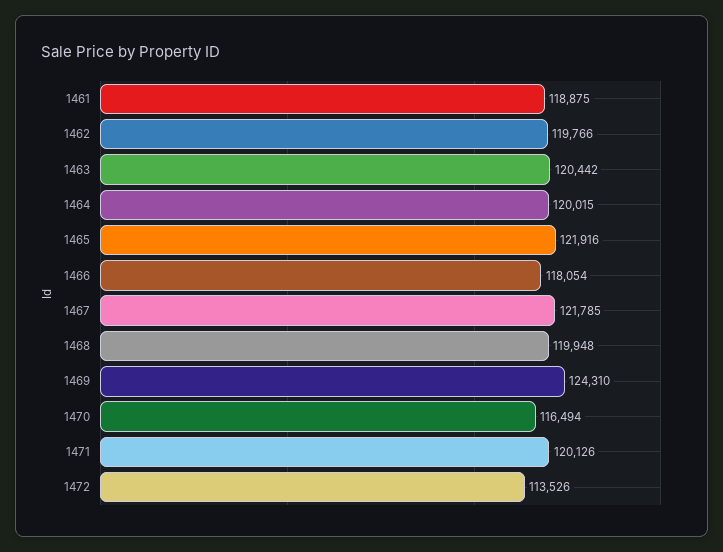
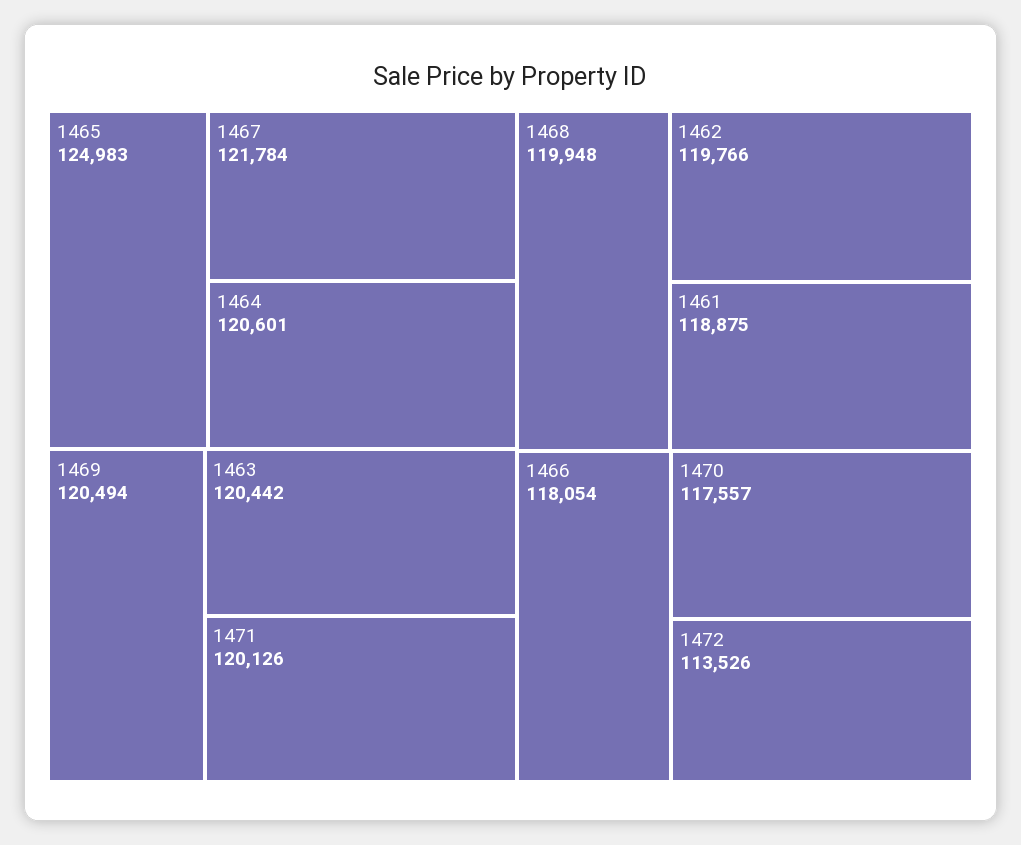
  {
    "1461": 118875,
    "1462": 119766,
    "1463": 120442,
-   "1464": 120015,
+   "1464": 120601,
-   "1465": 121916,
+   "1465": 124983,
    "1466": 118054,
-   "1467": 121785,
+   "1467": 121784,
    "1468": 119948,
-   "1469": 124310,
+   "1469": 120494,
-   "1470": 116494,
+   "1470": 117557,
    "1471": 120126,
    "1472": 113526
  }

